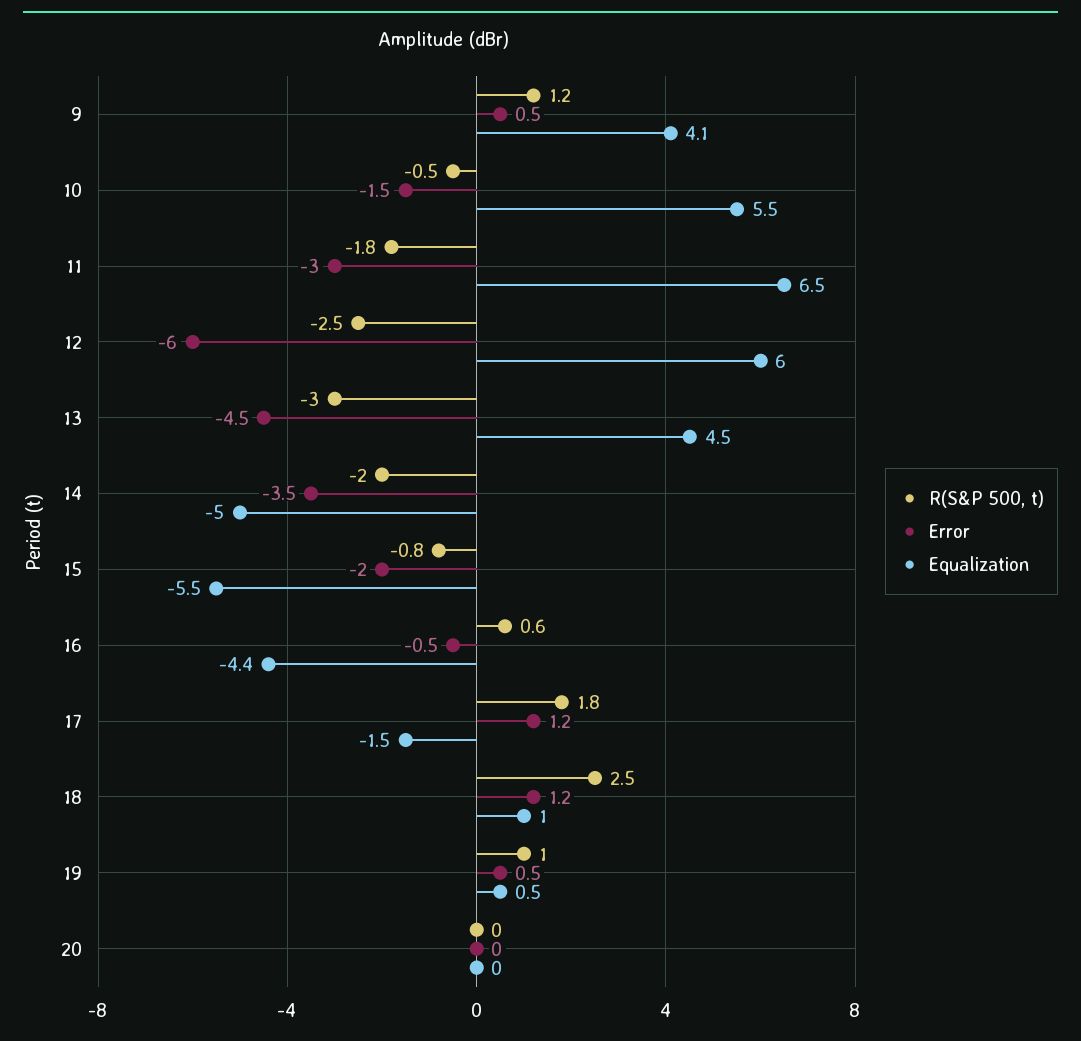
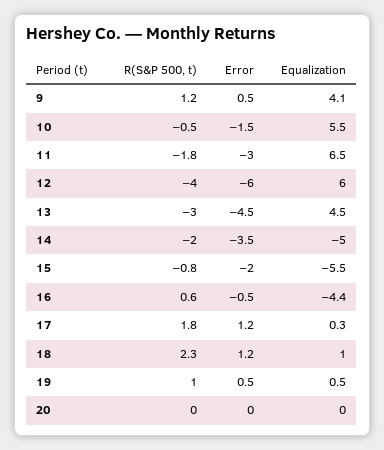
  {
    "R(S&P 500, t)": {
      "9": 1.2,
      "10": -0.5,
      "11": -1.8,
-     "12": -2.5,
+     "12": -4,
      "13": -3,
      "14": -2,
      "15": -0.8,
      "16": 0.6,
      "17": 1.8,
-     "18": 2.5,
+     "18": 2.3,
      "19": 1,
      "20": 0
    },
    "Error": {
      "9": 0.5,
      "10": -1.5,
      "11": -3,
      "12": -6,
      "13": -4.5,
      "14": -3.5,
      "15": -2,
      "16": -0.5,
      "17": 1.2,
      "18": 1.2,
      "19": 0.5,
      "20": 0
    },
    "Equalization": {
      "9": 4.1,
      "10": 5.5,
      "11": 6.5,
      "12": 6,
      "13": 4.5,
      "14": -5,
      "15": -5.5,
      "16": -4.4,
-     "17": -1.5,
+     "17": 0.3,
      "18": 1,
      "19": 0.5,
      "20": 0
    }
  }

